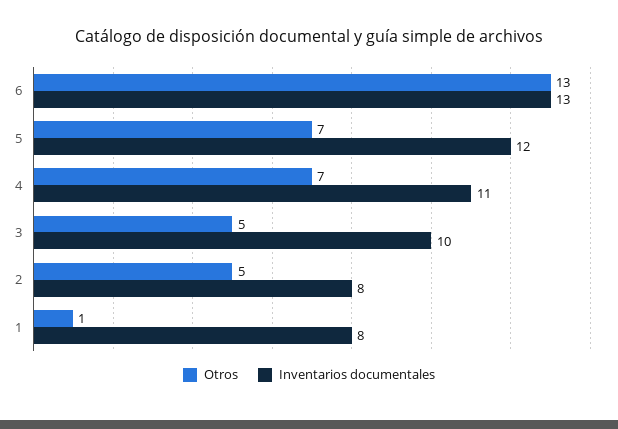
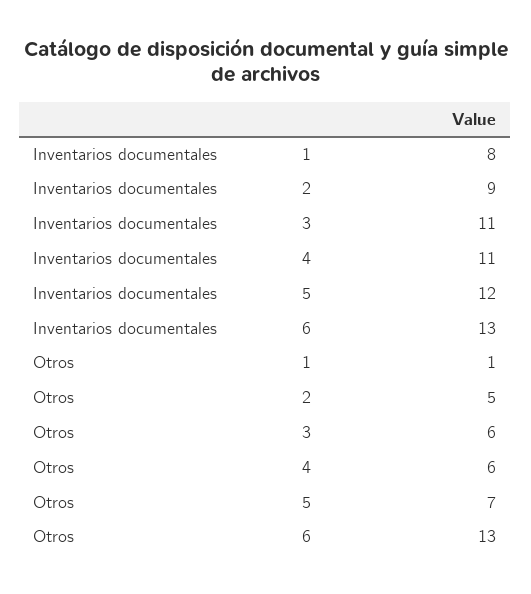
  {
    "Otros": {
      "6": 13,
      "5": 7,
-     "4": 7,
+     "4": 6,
-     "3": 5,
+     "3": 6,
      "2": 5,
      "1": 1
    },
    "Inventarios documentales": {
      "6": 13,
      "5": 12,
      "4": 11,
-     "3": 10,
+     "3": 11,
-     "2": 8,
+     "2": 9,
      "1": 8
    }
  }

